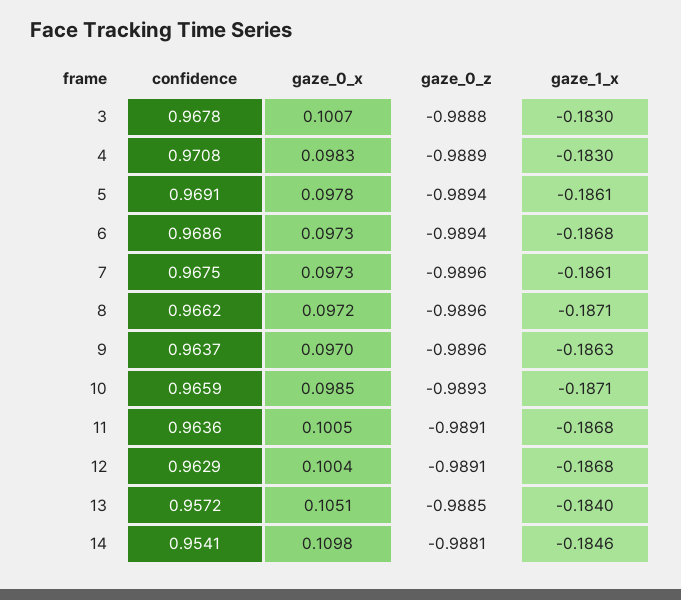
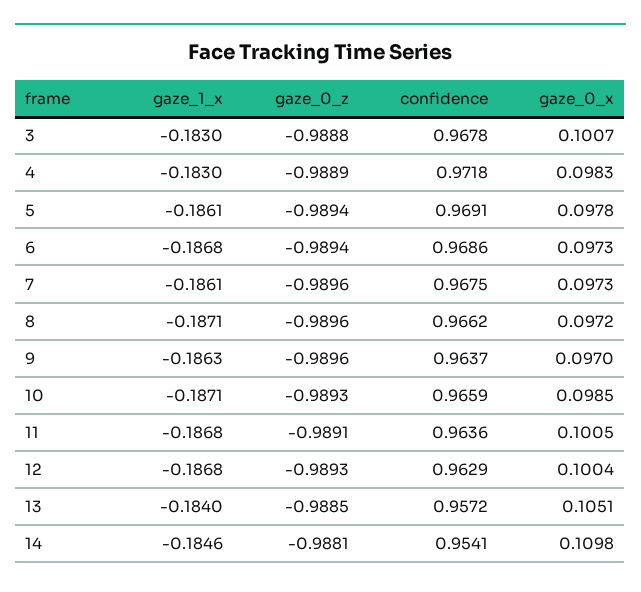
  {
    "confidence": {
      "3": 0.9678,
-     "4": 0.9708,
+     "4": 0.9718,
      "5": 0.9691,
      "6": 0.9686,
      "7": 0.9675,
      "8": 0.9662,
      "9": 0.9637,
      "10": 0.9659,
      "11": 0.9636,
      "12": 0.9629,
      "13": 0.9572,
      "14": 0.9541
    },
    "gaze_0_x": {
      "3": 0.1007,
      "4": 0.0983,
      "5": 0.0978,
      "6": 0.0973,
      "7": 0.0973,
      "8": 0.0972,
      "9": 0.097,
      "10": 0.0985,
      "11": 0.1005,
      "12": 0.1004,
      "13": 0.1051,
      "14": 0.1098
    },
    "gaze_0_z": {
      "3": -0.9888,
      "4": -0.9889,
      "5": -0.9894,
      "6": -0.9894,
      "7": -0.9896,
      "8": -0.9896,
      "9": -0.9896,
      "10": -0.9893,
      "11": -0.9891,
-     "12": -0.9891,
+     "12": -0.9893,
      "13": -0.9885,
      "14": -0.9881
    },
    "gaze_1_x": {
      "3": -0.183,
      "4": -0.183,
      "5": -0.1861,
      "6": -0.1868,
      "7": -0.1861,
      "8": -0.1871,
      "9": -0.1863,
      "10": -0.1871,
      "11": -0.1868,
      "12": -0.1868,
      "13": -0.184,
      "14": -0.1846
    }
  }

